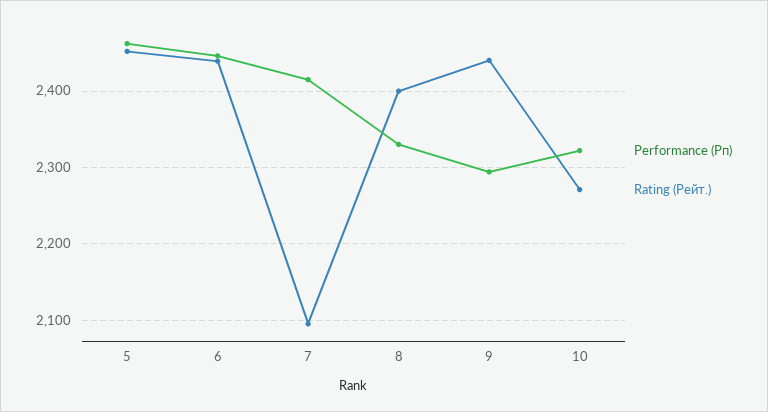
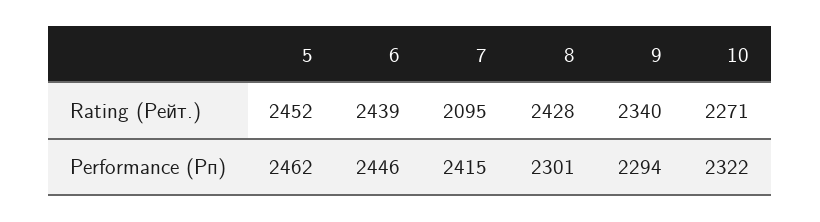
  {
    "Performance (Рп)": {
      "5": 2462,
      "6": 2446,
      "7": 2415,
-     "8": 2330,
+     "8": 2301,
      "9": 2294,
      "10": 2322
    },
    "Rating (Рейт.)": {
      "5": 2452,
      "6": 2439,
      "7": 2095,
-     "8": 2400,
+     "8": 2428,
-     "9": 2440,
+     "9": 2340,
      "10": 2271
    }
  }

